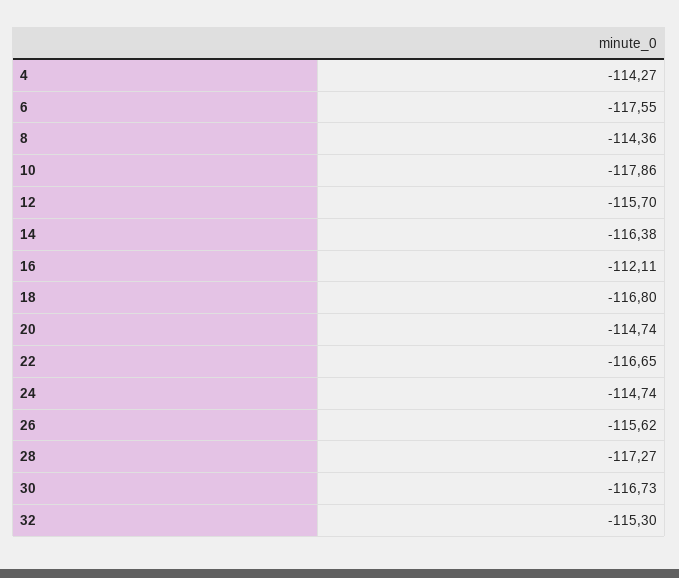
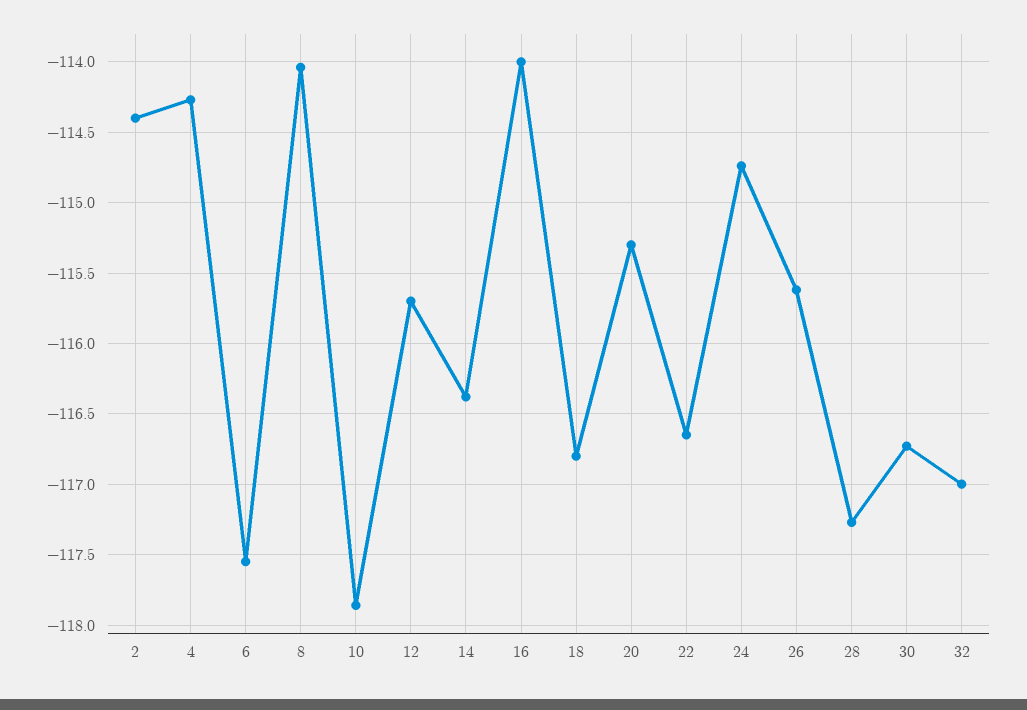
  {
    "4": -114.27,
    "6": -117.55,
-   "8": -114.36,
+   "8": -114.05,
    "10": -117.86,
    "12": -115.7,
    "14": -116.38,
-   "16": -112.11,
+   "16": -114,
    "18": -116.8,
-   "20": -114.74,
+   "20": -115.3,
    "22": -116.65,
    "24": -114.74,
    "26": -115.62,
    "28": -117.27,
    "30": -116.73,
-   "32": -115.3
+   "32": -117,
+   "2": -114.4
  }

